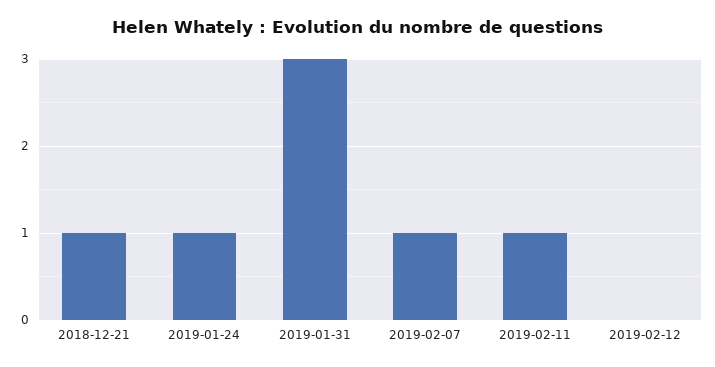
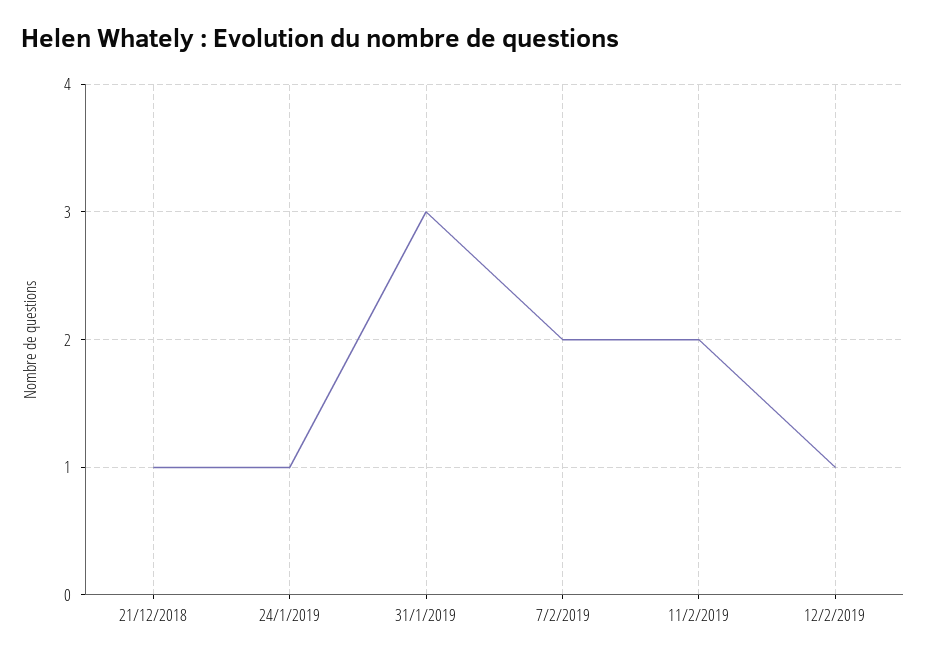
  {
    "2018-12-21": 1,
    "2019-01-24": 1,
    "2019-01-31": 3,
-   "2019-02-07": 1,
+   "2019-02-07": 2,
-   "2019-02-11": 1,
+   "2019-02-11": 2,
-   "2019-02-12": 0
+   "2019-02-12": 1
  }

